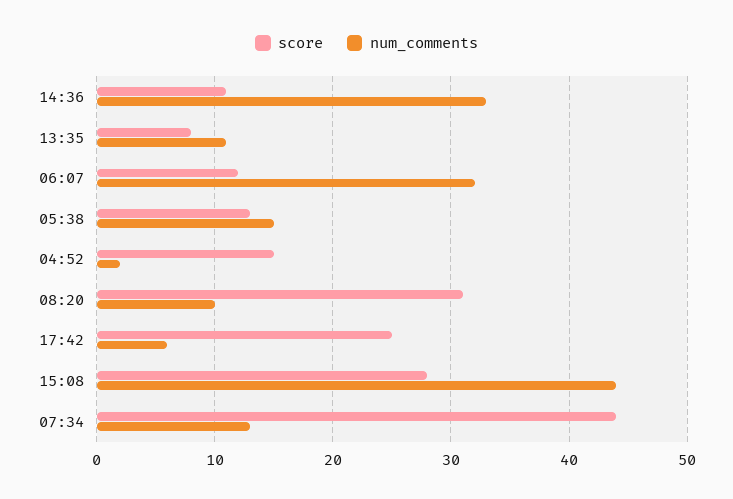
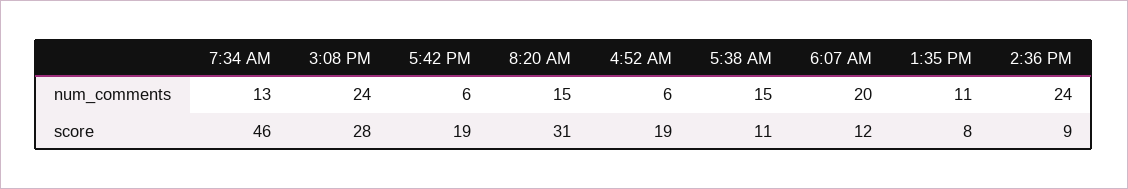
  {
    "score": {
-     "14:36": 11,
+     "14:36": 9,
      "13:35": 8,
      "06:07": 12,
-     "05:38": 13,
+     "05:38": 11,
-     "04:52": 15,
+     "04:52": 19,
      "08:20": 31,
-     "17:42": 25,
+     "17:42": 19,
      "15:08": 28,
-     "07:34": 44
+     "07:34": 46
    },
    "num_comments": {
-     "14:36": 33,
+     "14:36": 24,
      "13:35": 11,
-     "06:07": 32,
+     "06:07": 20,
      "05:38": 15,
-     "04:52": 2,
+     "04:52": 6,
-     "08:20": 10,
+     "08:20": 15,
      "17:42": 6,
-     "15:08": 44,
+     "15:08": 24,
      "07:34": 13
    }
  }

